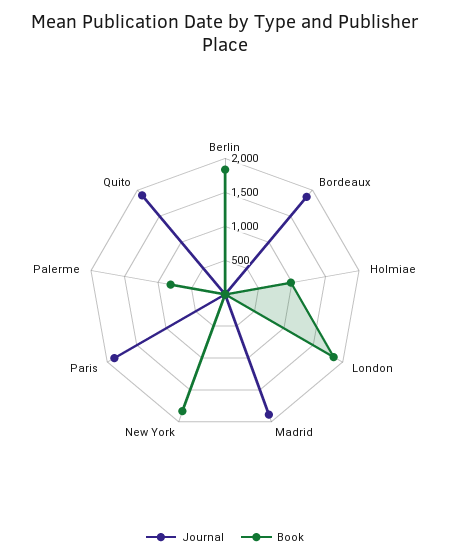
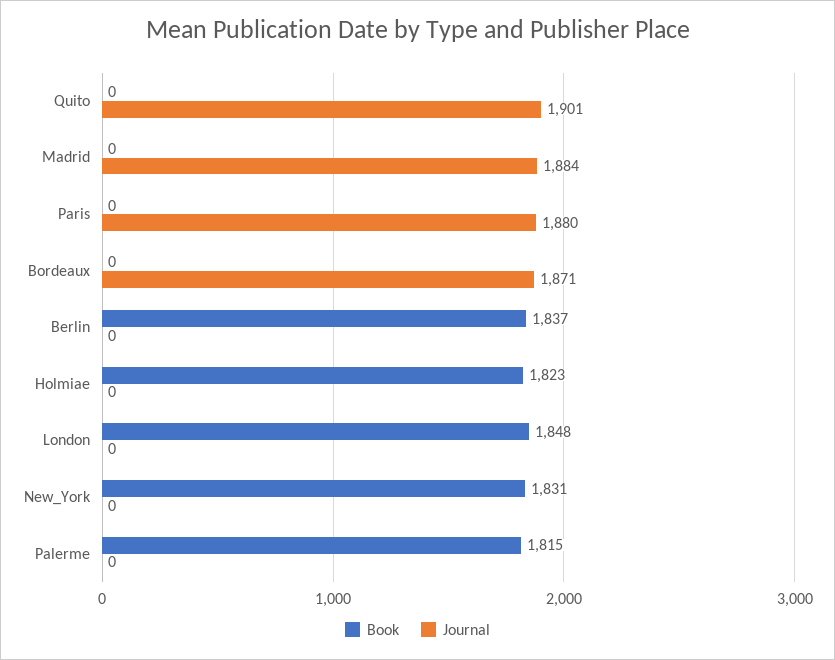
  {
    "Journal": {
      "Berlin": 0,
      "Bordeaux": 1871,
      "Holmiae": 0,
      "London": 0,
      "Madrid": 1884,
      "New York": 0,
      "Paris": 1880,
      "Palerme": 0,
      "Quito": 1901
    },
    "Book": {
      "Berlin": 1837,
      "Bordeaux": 0,
-     "Holmiae": 1000,
+     "Holmiae": 1823,
      "London": 1848,
      "Madrid": 0,
      "New York": 1831,
      "Paris": 0,
-     "Palerme": 750,
+     "Palerme": 1815,
      "Quito": 0
    }
  }

